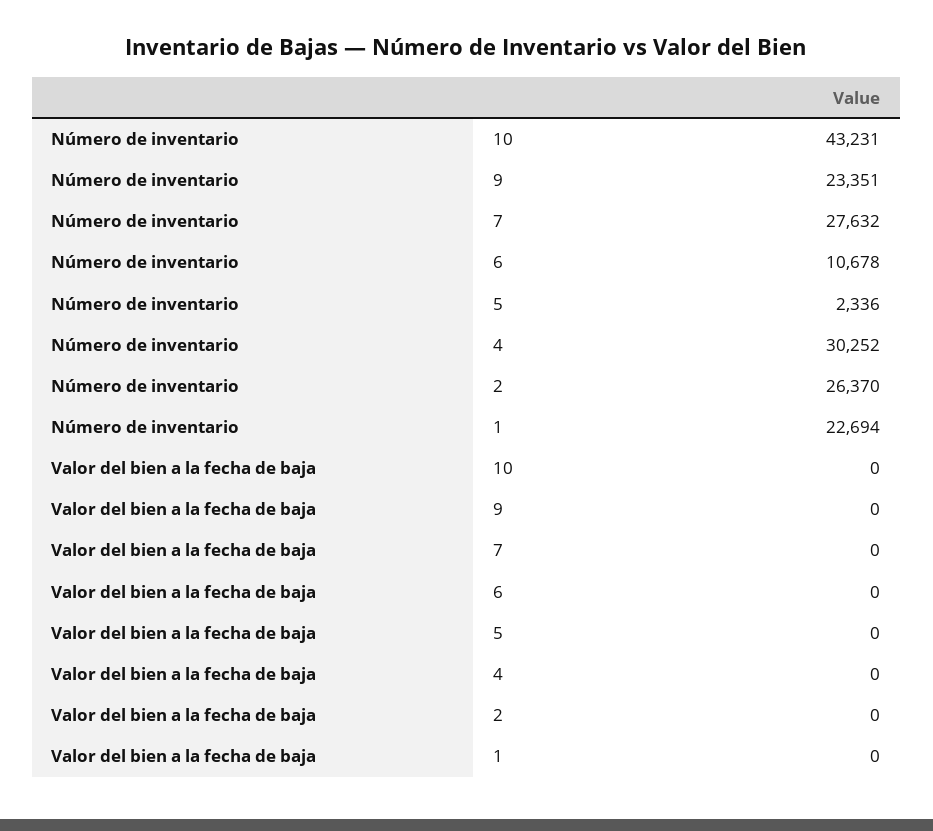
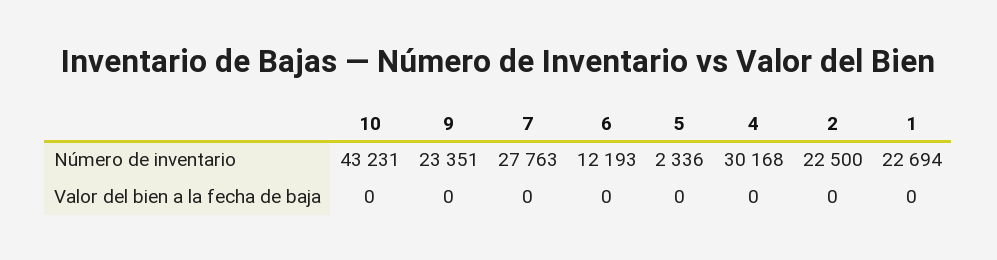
  {
    "Número de inventario": {
      "10": 43231,
      "9": 23351,
-     "7": 27632,
+     "7": 27763,
-     "6": 10678,
+     "6": 12193,
      "5": 2336,
-     "4": 30252,
+     "4": 30168,
-     "2": 26370,
+     "2": 22500,
      "1": 22694
    },
    "Valor del bien a la fecha de baja": {
      "10": 0,
      "9": 0,
      "7": 0,
      "6": 0,
      "5": 0,
      "4": 0,
      "2": 0,
      "1": 0
    }
  }

